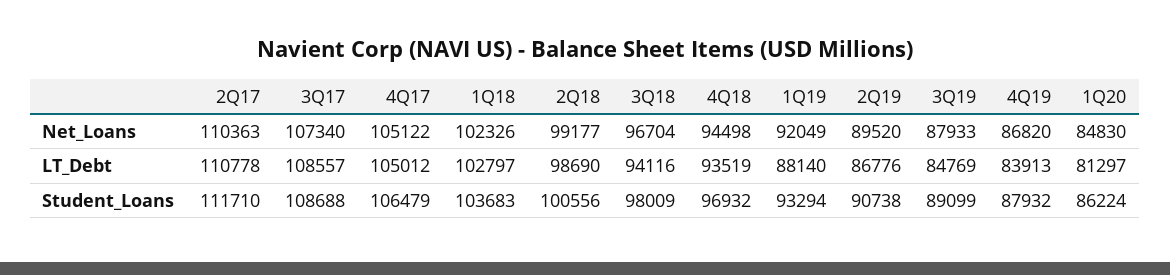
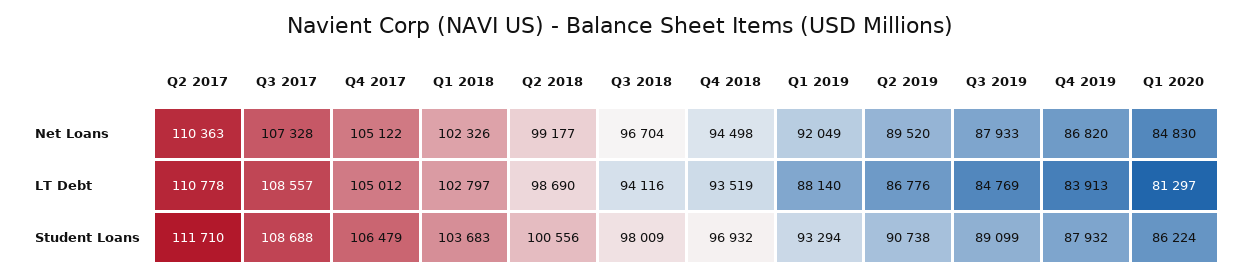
  {
    "2Q17": {
      "Net_Loans": 110363,
      "LT_Debt": 110778,
      "Student_Loans": 111710
    },
    "3Q17": {
-     "Net_Loans": 107340,
+     "Net_Loans": 107328,
      "LT_Debt": 108557,
      "Student_Loans": 108688
    },
    "4Q17": {
      "Net_Loans": 105122,
      "LT_Debt": 105012,
      "Student_Loans": 106479
    },
    "1Q18": {
      "Net_Loans": 102326,
      "LT_Debt": 102797,
      "Student_Loans": 103683
    },
    "2Q18": {
      "Net_Loans": 99177,
      "LT_Debt": 98690,
      "Student_Loans": 100556
    },
    "3Q18": {
      "Net_Loans": 96704,
      "LT_Debt": 94116,
      "Student_Loans": 98009
    },
    "4Q18": {
      "Net_Loans": 94498,
      "LT_Debt": 93519,
      "Student_Loans": 96932
    },
    "1Q19": {
      "Net_Loans": 92049,
      "LT_Debt": 88140,
      "Student_Loans": 93294
    },
    "2Q19": {
      "Net_Loans": 89520,
      "LT_Debt": 86776,
      "Student_Loans": 90738
    },
    "3Q19": {
      "Net_Loans": 87933,
      "LT_Debt": 84769,
      "Student_Loans": 89099
    },
    "4Q19": {
      "Net_Loans": 86820,
      "LT_Debt": 83913,
      "Student_Loans": 87932
    },
    "1Q20": {
      "Net_Loans": 84830,
      "LT_Debt": 81297,
      "Student_Loans": 86224
    }
  }

